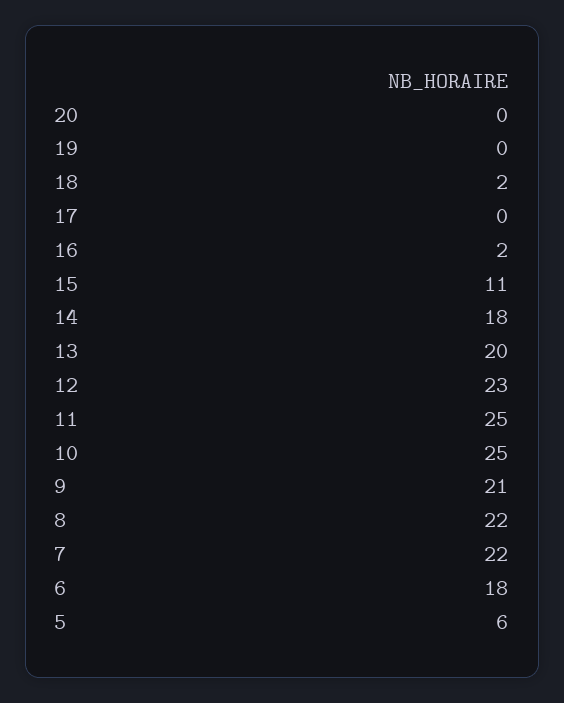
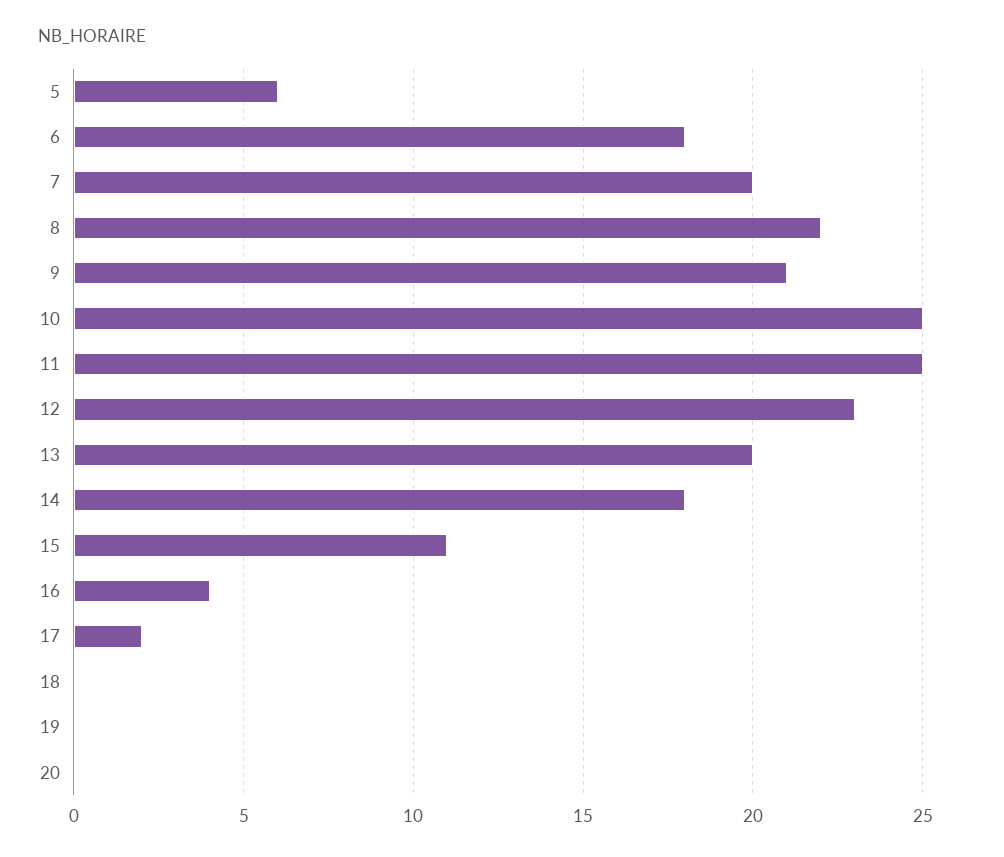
  {
    "20": 0,
    "19": 0,
-   "18": 2,
+   "18": 0,
-   "17": 0,
+   "17": 2,
-   "16": 2,
+   "16": 4,
    "15": 11,
    "14": 18,
    "13": 20,
    "12": 23,
    "11": 25,
    "10": 25,
    "9": 21,
    "8": 22,
-   "7": 22,
+   "7": 20,
    "6": 18,
    "5": 6
  }

